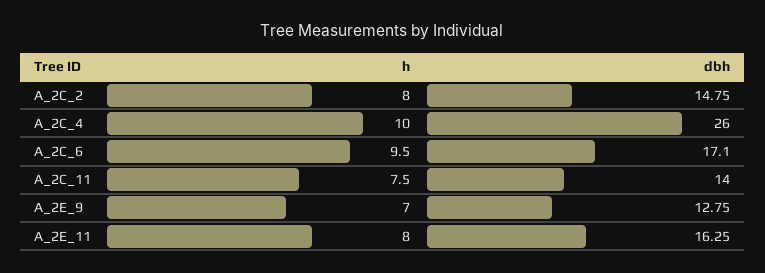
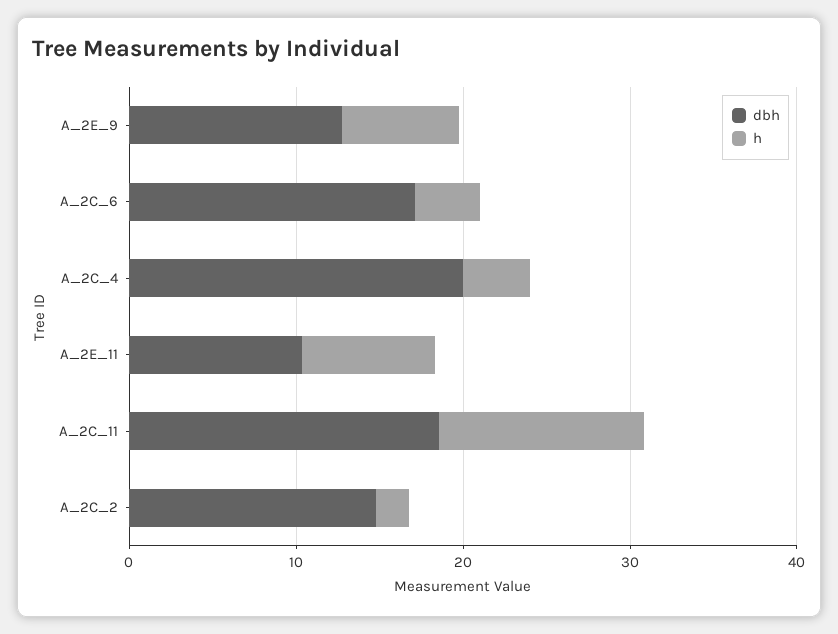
  {
    "h": {
-     "A_2C_2": 8,
+     "A_2C_2": 2,
-     "A_2C_4": 10,
+     "A_2C_4": 4,
-     "A_2C_6": 9.5,
+     "A_2C_6": 4,
-     "A_2C_11": 7.5,
+     "A_2C_11": 12,
      "A_2E_9": 7,
      "A_2E_11": 8
    },
    "dbh": {
      "A_2C_2": 14.75,
-     "A_2C_4": 26,
+     "A_2C_4": 20,
      "A_2C_6": 17.1,
-     "A_2C_11": 14,
+     "A_2C_11": 18,
      "A_2E_9": 12.75,
-     "A_2E_11": 16.25
+     "A_2E_11": 10
    }
  }

